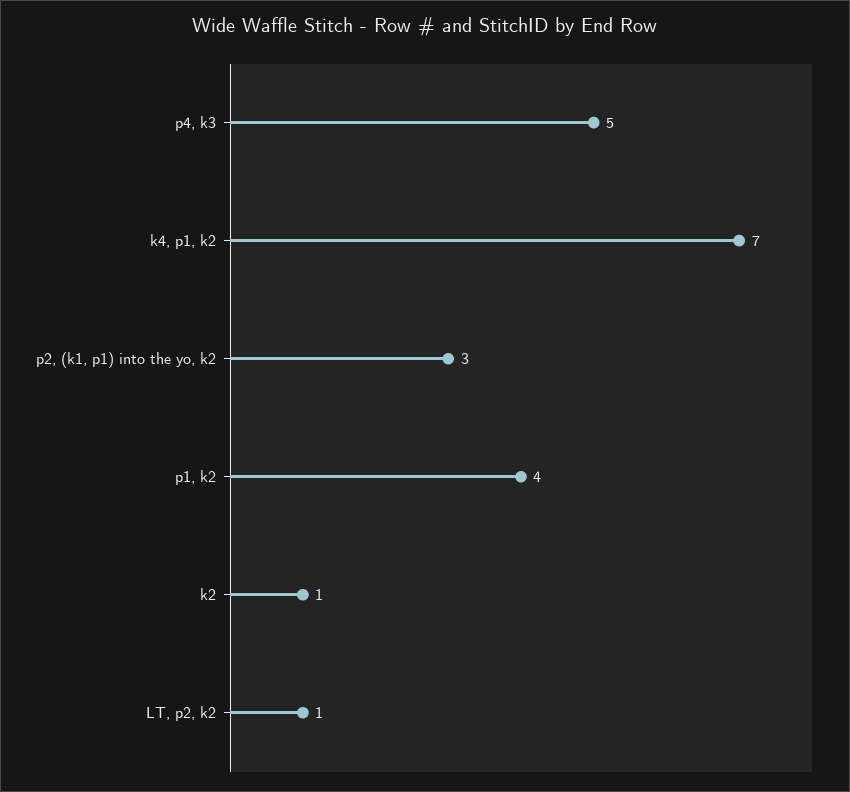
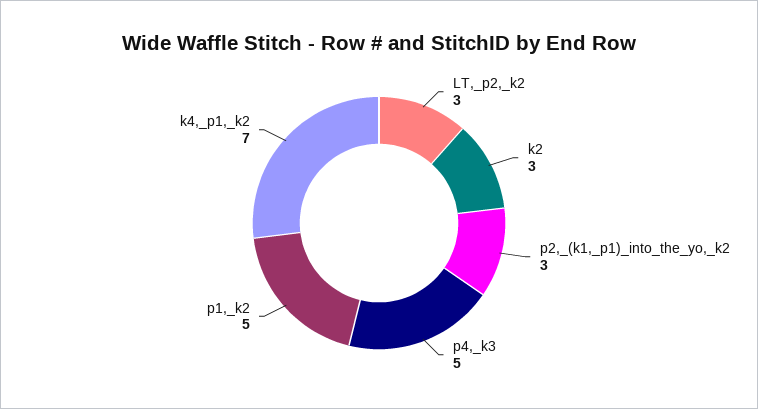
  {
    "p4, k3": 5,
    "k4, p1, k2": 7,
    "p2, (k1, p1) into the yo, k2": 3,
-   "p1, k2": 4,
+   "p1, k2": 5,
-   "k2": 1,
+   "k2": 3,
-   "LT, p2, k2": 1
+   "LT, p2, k2": 3
  }

